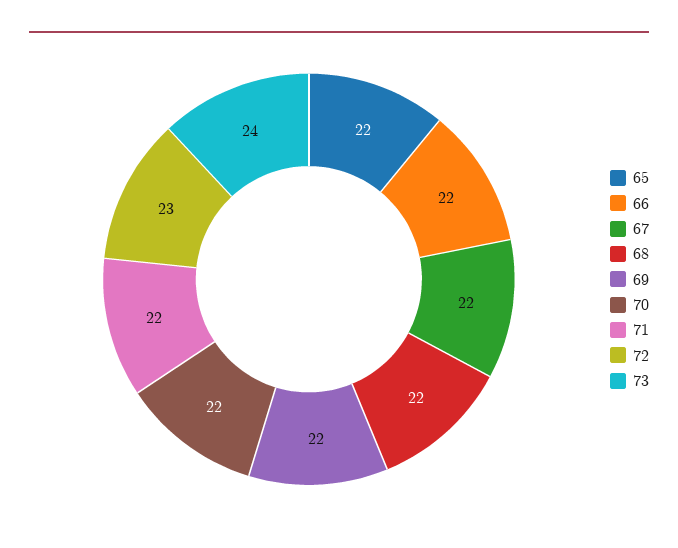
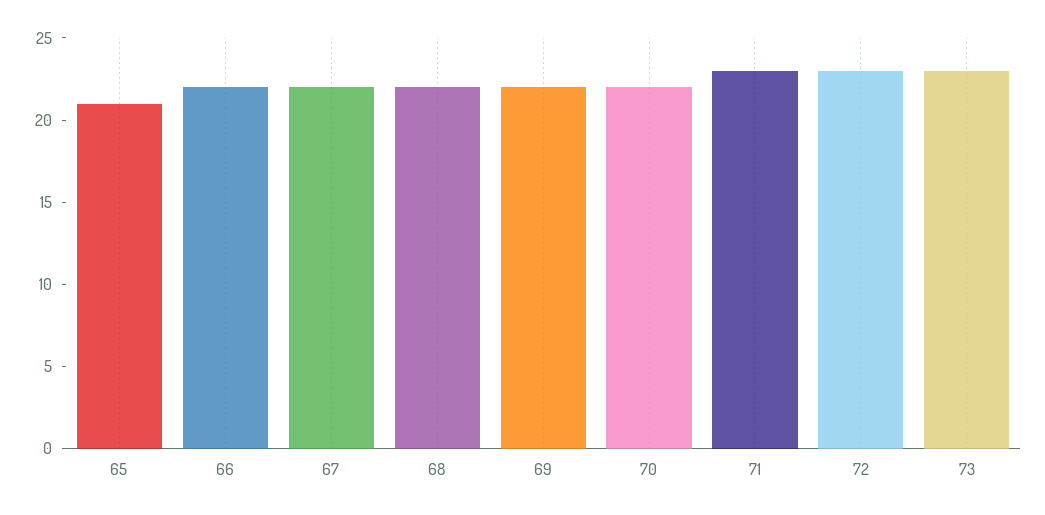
  {
-   "65": 22,
+   "65": 21,
    "66": 22,
    "67": 22,
    "68": 22,
    "69": 22,
    "70": 22,
-   "71": 22,
+   "71": 23,
    "72": 23,
-   "73": 24
+   "73": 23
  }

